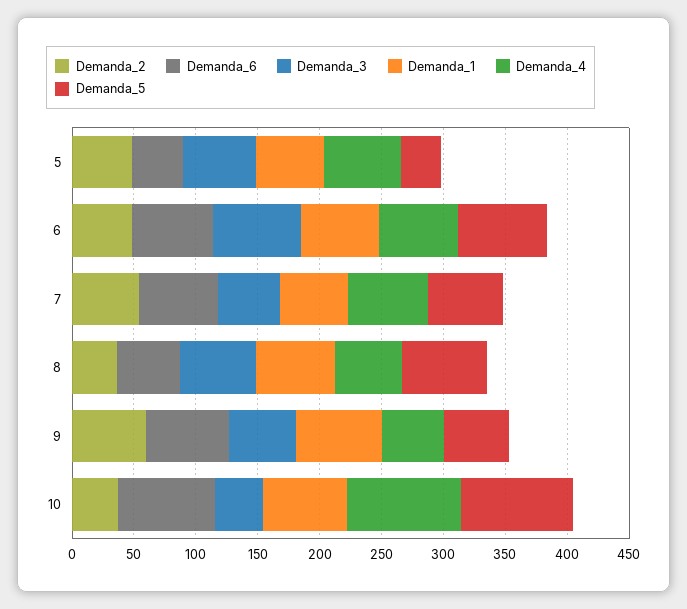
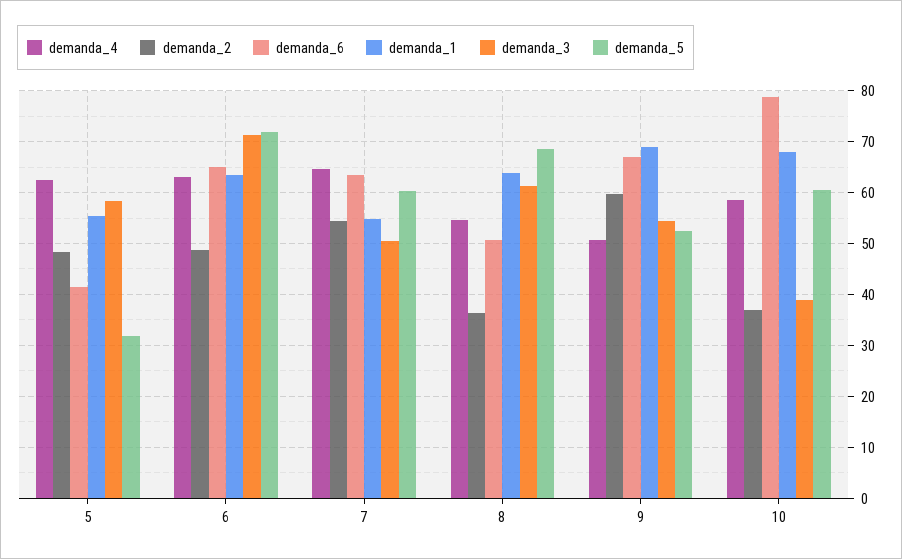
  {
    "Demanda_2": {
      "5": 48,
      "6": 48,
      "7": 54,
      "8": 36,
      "9": 60,
      "10": 38
    },
    "Demanda_6": {
      "5": 42,
      "6": 66,
      "7": 64,
      "8": 50,
      "9": 68,
      "10": 78
    },
    "Demanda_3": {
      "5": 58,
      "6": 72,
      "7": 50,
      "8": 62,
      "9": 54,
      "10": 38
    },
    "Demanda_1": {
      "5": 56,
      "6": 64,
      "7": 54,
      "8": 64,
      "9": 70,
      "10": 68
    },
    "Demanda_4": {
      "5": 62,
      "6": 64,
      "7": 64,
      "8": 54,
      "9": 50,
-     "10": 90
+     "10": 58
    },
    "Demanda_5": {
      "5": 32,
      "6": 72,
      "7": 60,
      "8": 68,
      "9": 52,
-     "10": 90
+     "10": 60
    }
  }

